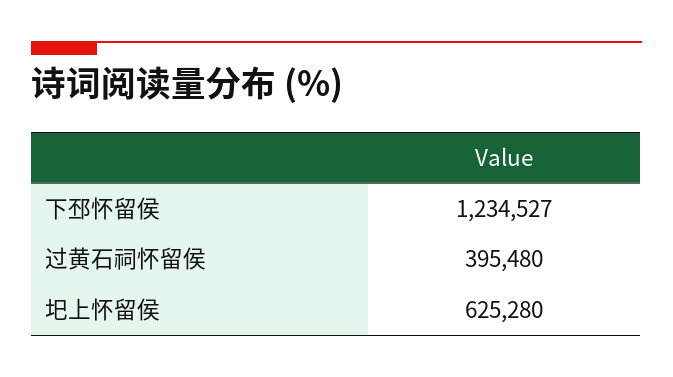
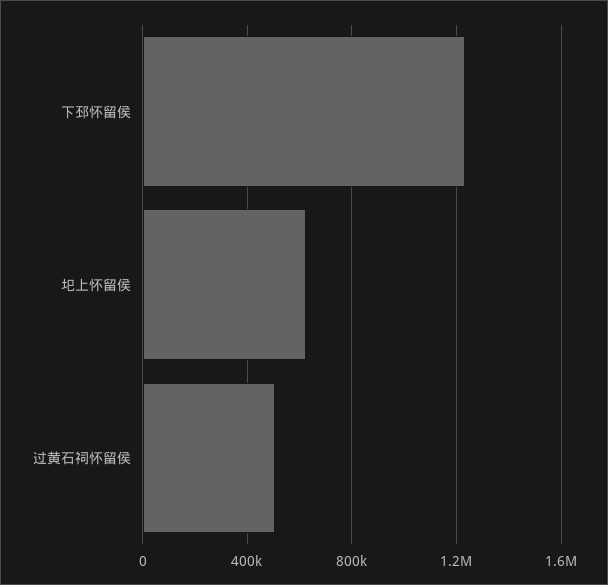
  {
    "下邳怀留侯": 1234527,
-   "过黄石祠怀留侯": 395480,
+   "过黄石祠怀留侯": 500000,
    "圯上怀留侯": 625280
  }

